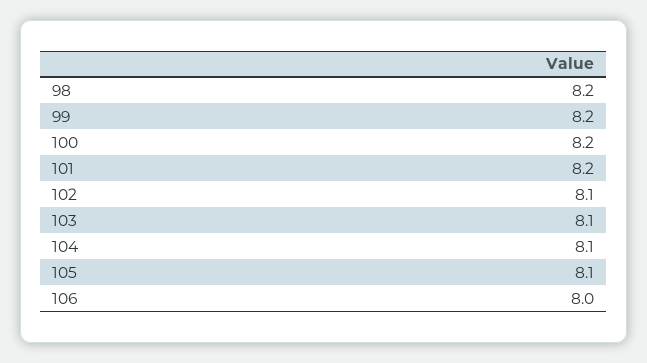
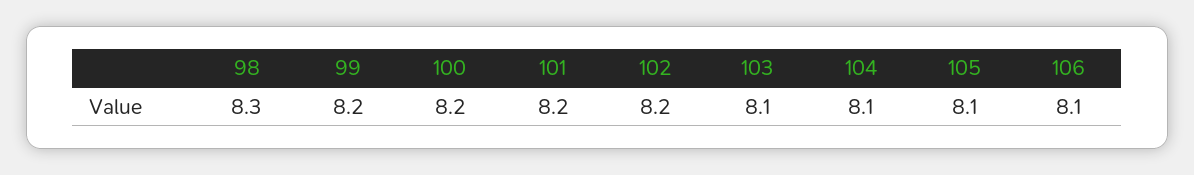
  {
-   "98": 8.2,
+   "98": 8.3,
    "99": 8.2,
    "100": 8.2,
    "101": 8.2,
-   "102": 8.1,
+   "102": 8.2,
    "103": 8.1,
    "104": 8.1,
    "105": 8.1,
-   "106": 8
+   "106": 8.1
  }

